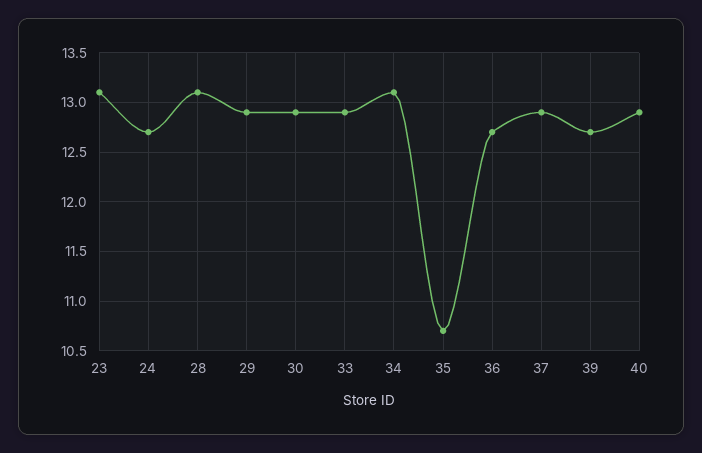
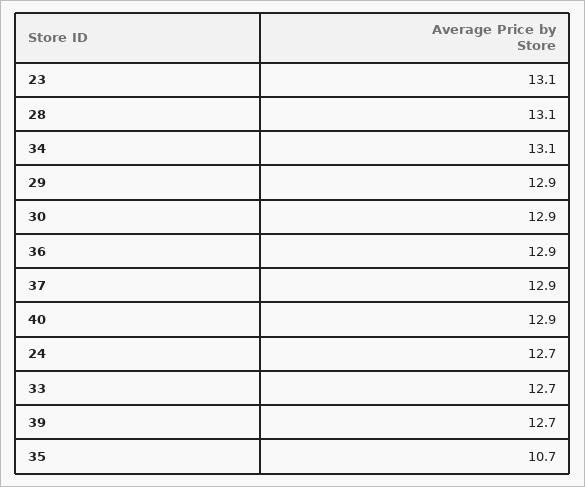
  {
    "23": 13.1,
    "24": 12.7,
    "28": 13.1,
    "29": 12.9,
    "30": 12.9,
-   "33": 12.9,
+   "33": 12.7,
    "34": 13.1,
    "35": 10.7,
-   "36": 12.7,
+   "36": 12.9,
    "37": 12.9,
    "39": 12.7,
    "40": 12.9
  }

